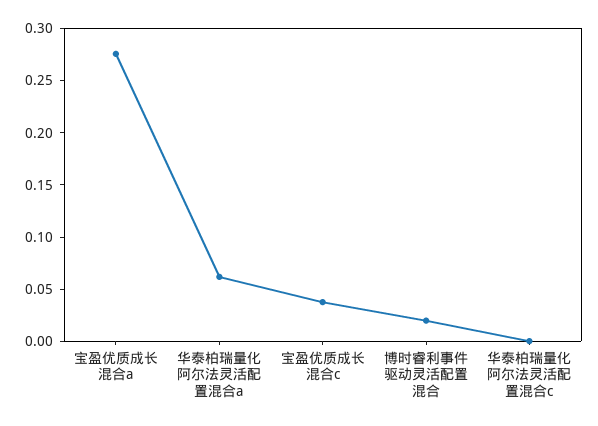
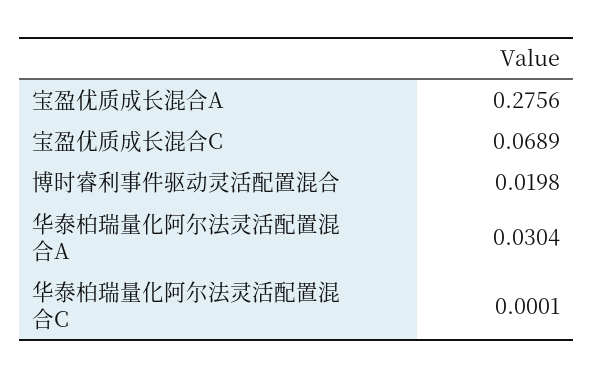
  {
    "宝盈优质成长混合a": 0.2756,
-   "华泰柏瑞量化阿尔法灵活配置混合a": 0.06,
+   "华泰柏瑞量化阿尔法灵活配置混合a": 0.0304,
-   "宝盈优质成长混合c": 0.04,
+   "宝盈优质成长混合c": 0.0689,
    "博时睿利事件驱动灵活配置混合": 0.0198,
    "华泰柏瑞量化阿尔法灵活配置混合c": 0.0001
  }

